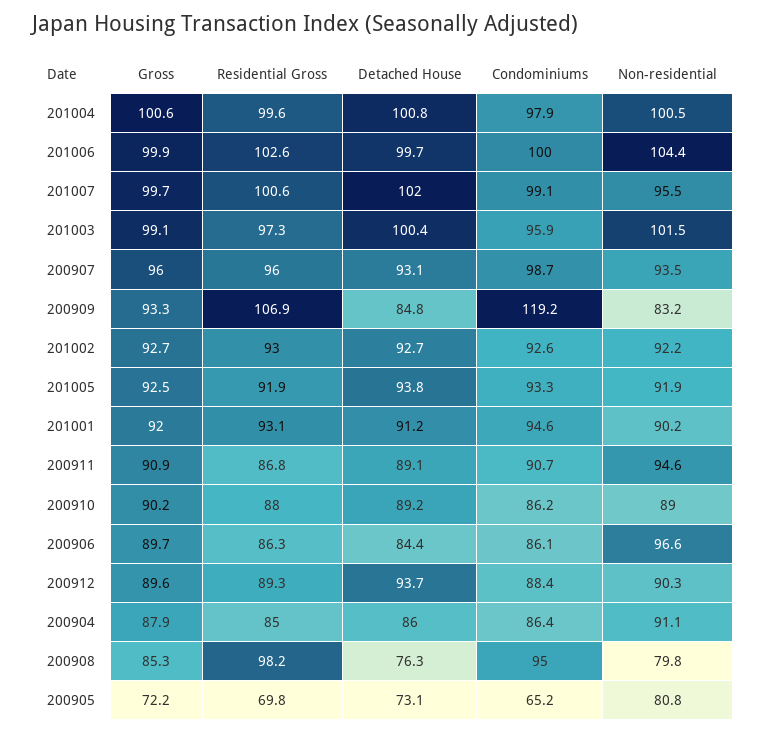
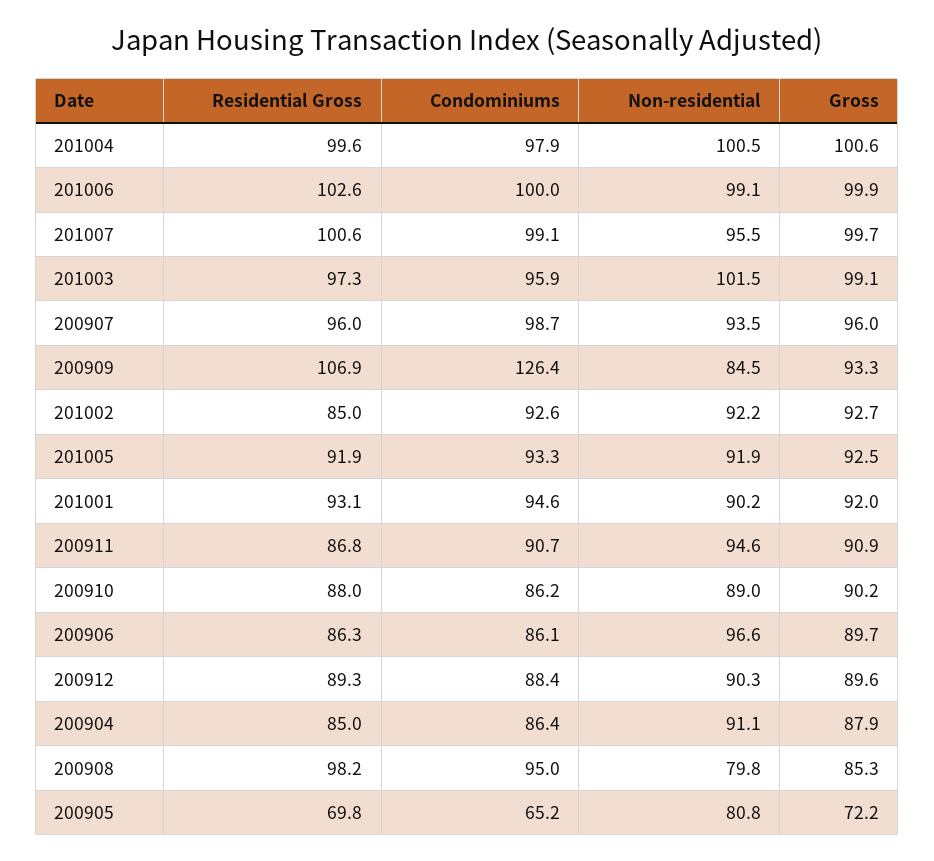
  {
    "Gross": {
      "201004": 100.6,
      "201006": 99.9,
      "201007": 99.7,
      "201003": 99.1,
      "200907": 96,
      "200909": 93.3,
      "201002": 92.7,
      "201005": 92.5,
      "201001": 92,
      "200911": 90.9,
      "200910": 90.2,
      "200906": 89.7,
      "200912": 89.6,
      "200904": 87.9,
      "200908": 85.3,
      "200905": 72.2
    },
    "Residential Gross": {
      "201004": 99.6,
      "201006": 102.6,
      "201007": 100.6,
      "201003": 97.3,
      "200907": 96,
      "200909": 106.9,
-     "201002": 93,
+     "201002": 85,
      "201005": 91.9,
      "201001": 93.1,
      "200911": 86.8,
      "200910": 88,
      "200906": 86.3,
      "200912": 89.3,
      "200904": 85,
      "200908": 98.2,
      "200905": 69.8
    },
-   "Detached House": {
-     "201004": 100.8,
-     "201006": 99.7,
-     "201007": 102,
-     "201003": 100.4,
-     "200907": 93.1,
-     "200909": 84.8,
-     "201002": 92.7,
-     "201005": 93.8,
-     "201001": 91.2,
-     "200911": 89.1,
-     "200910": 89.2,
-     "200906": 84.4,
-     "200912": 93.7,
-     "200904": 86,
-     "200908": 76.3,
-     "200905": 73.1
-   },
    "Condominiums": {
      "201004": 97.9,
      "201006": 100,
      "201007": 99.1,
      "201003": 95.9,
      "200907": 98.7,
-     "200909": 119.2,
+     "200909": 126.4,
      "201002": 92.6,
      "201005": 93.3,
      "201001": 94.6,
      "200911": 90.7,
      "200910": 86.2,
      "200906": 86.1,
      "200912": 88.4,
      "200904": 86.4,
      "200908": 95,
      "200905": 65.2
    },
    "Non-residential": {
      "201004": 100.5,
-     "201006": 104.4,
+     "201006": 99.1,
      "201007": 95.5,
      "201003": 101.5,
      "200907": 93.5,
-     "200909": 83.2,
+     "200909": 84.5,
      "201002": 92.2,
      "201005": 91.9,
      "201001": 90.2,
      "200911": 94.6,
      "200910": 89,
      "200906": 96.6,
      "200912": 90.3,
      "200904": 91.1,
      "200908": 79.8,
      "200905": 80.8
    }
  }

